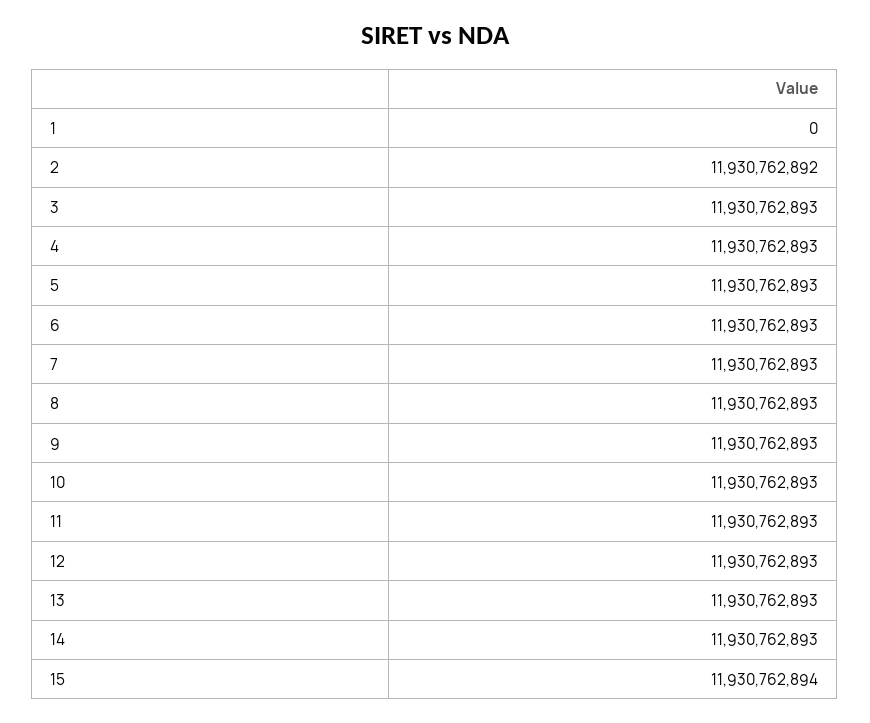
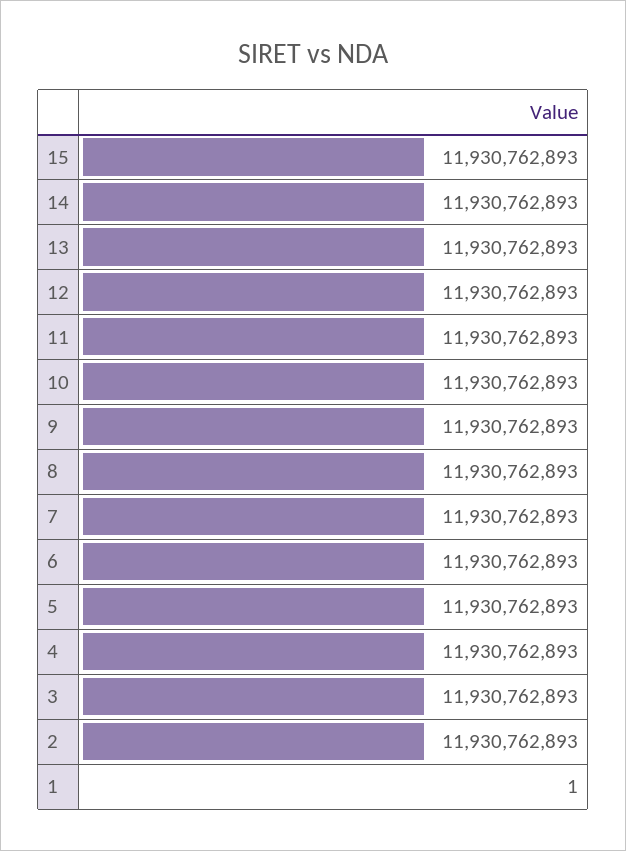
  {
-   "1": 0,
+   "1": 1,
-   "2": 11930762892,
+   "2": 11930762893,
    "3": 11930762893,
    "4": 11930762893,
    "5": 11930762893,
    "6": 11930762893,
    "7": 11930762893,
    "8": 11930762893,
    "9": 11930762893,
    "10": 11930762893,
    "11": 11930762893,
    "12": 11930762893,
    "13": 11930762893,
    "14": 11930762893,
-   "15": 11930762894
+   "15": 11930762893
  }

